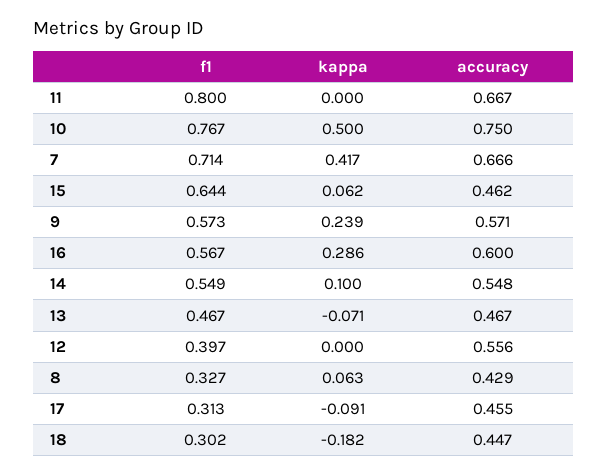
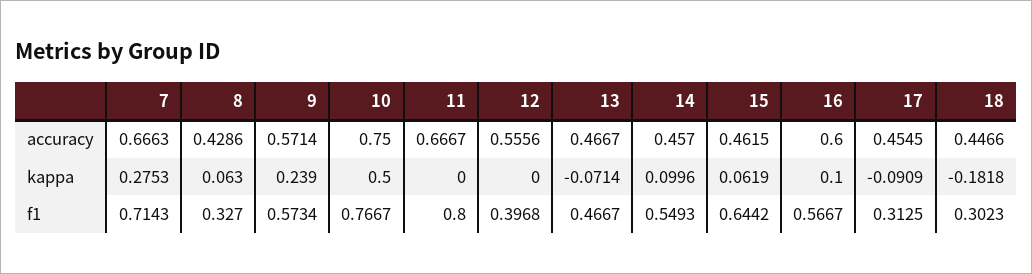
  {
    "f1": {
      "11": 0.8,
      "10": 0.7667,
      "7": 0.7143,
      "15": 0.6442,
      "9": 0.5734,
      "16": 0.5667,
      "14": 0.5493,
      "13": 0.4667,
      "12": 0.3968,
      "8": 0.327,
      "17": 0.3125,
      "18": 0.3023
    },
    "kappa": {
      "11": 0,
      "10": 0.5,
-     "7": 0.417,
+     "7": 0.2753,
      "15": 0.0619,
      "9": 0.239,
-     "16": 0.286,
+     "16": 0.1,
      "14": 0.0996,
      "13": -0.0714,
      "12": 0,
      "8": 0.063,
      "17": -0.0909,
      "18": -0.1818
    },
    "accuracy": {
      "11": 0.6667,
      "10": 0.75,
      "7": 0.6663,
      "15": 0.4615,
      "9": 0.5714,
      "16": 0.6,
-     "14": 0.548,
+     "14": 0.457,
      "13": 0.4667,
      "12": 0.5556,
      "8": 0.4286,
      "17": 0.4545,
      "18": 0.4466
    }
  }

